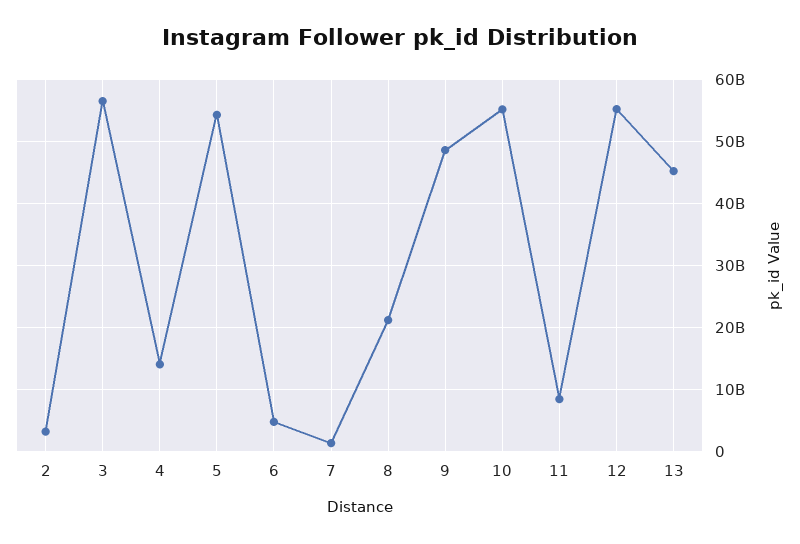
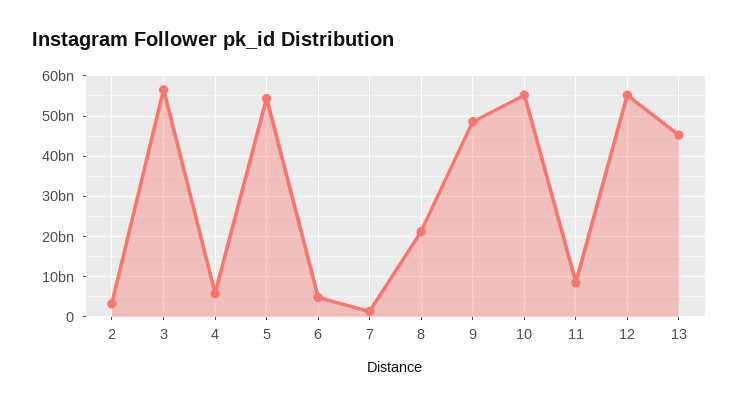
  {
    "2": 3000000000,
    "3": 56000000000,
-   "4": 14000000000,
+   "4": 6000000000,
    "5": 54000000000,
    "6": 5000000000,
    "7": 1000000000,
    "8": 21000000000,
    "9": 49000000000,
    "10": 55000000000,
    "11": 9000000000,
    "12": 55000000000,
    "13": 45000000000
  }

